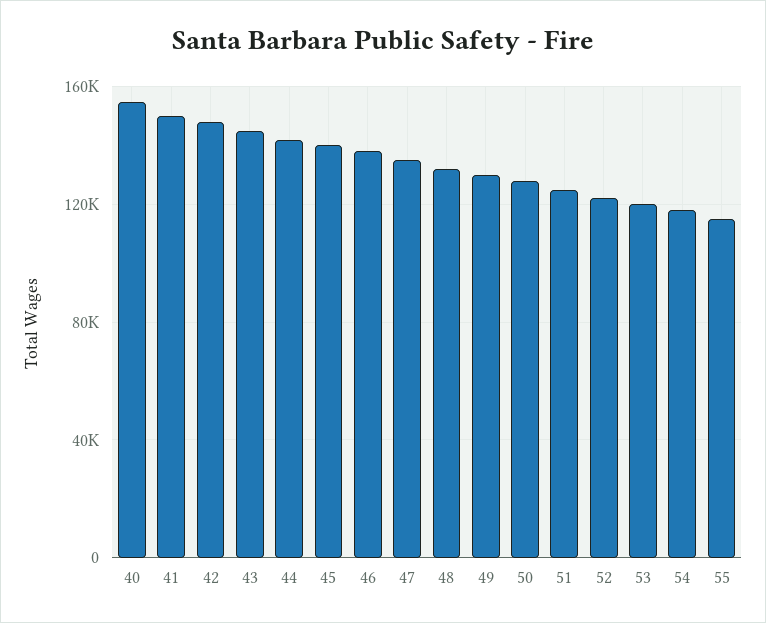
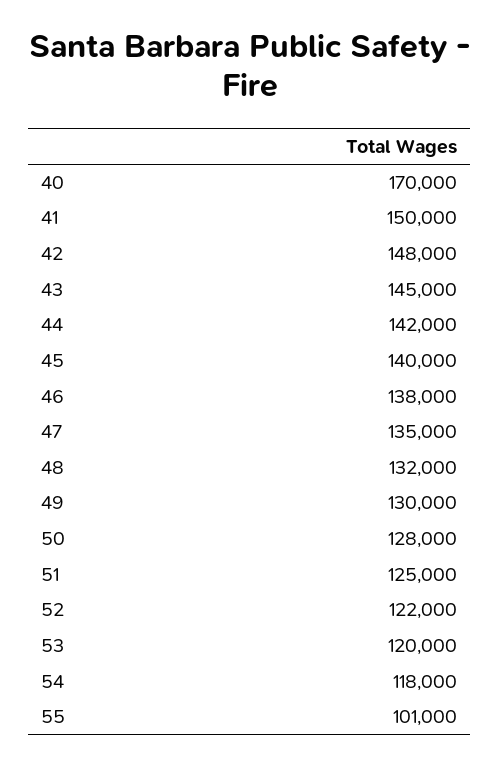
  {
-   "40": 155000,
+   "40": 170000,
    "41": 150000,
    "42": 148000,
    "43": 145000,
    "44": 142000,
    "45": 140000,
    "46": 138000,
    "47": 135000,
    "48": 132000,
    "49": 130000,
    "50": 128000,
    "51": 125000,
    "52": 122000,
    "53": 120000,
    "54": 118000,
-   "55": 115000
+   "55": 101000
  }

